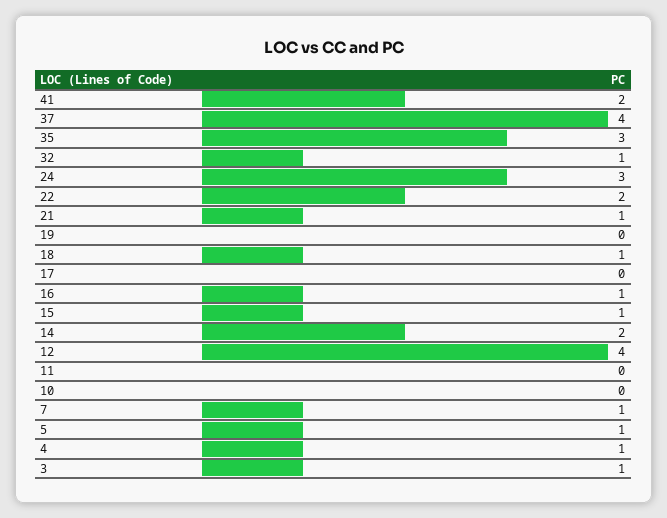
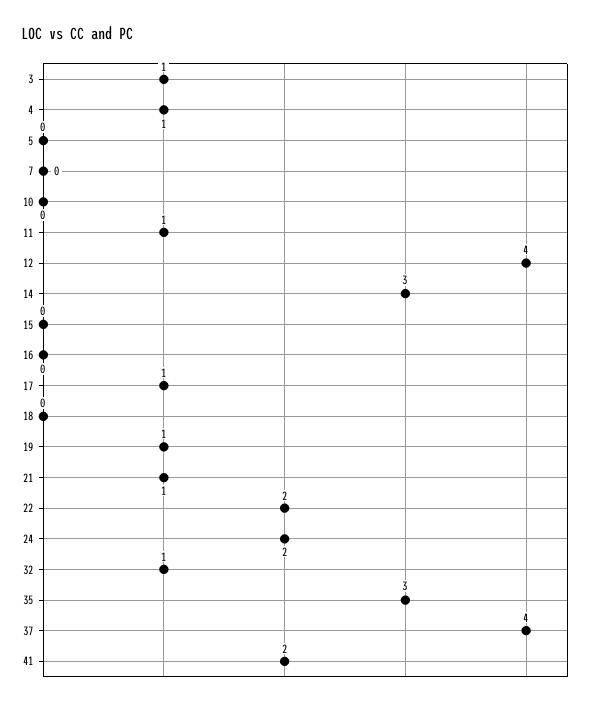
  {
    "41": 2,
    "37": 4,
    "35": 3,
    "32": 1,
-   "24": 3,
+   "24": 2,
    "22": 2,
    "21": 1,
-   "19": 0,
+   "19": 1,
-   "18": 1,
+   "18": 0,
-   "17": 0,
+   "17": 1,
-   "16": 1,
+   "16": 0,
-   "15": 1,
+   "15": 0,
-   "14": 2,
+   "14": 3,
    "12": 4,
-   "11": 0,
+   "11": 1,
    "10": 0,
-   "7": 1,
+   "7": 0,
-   "5": 1,
+   "5": 0,
    "4": 1,
    "3": 1
  }

